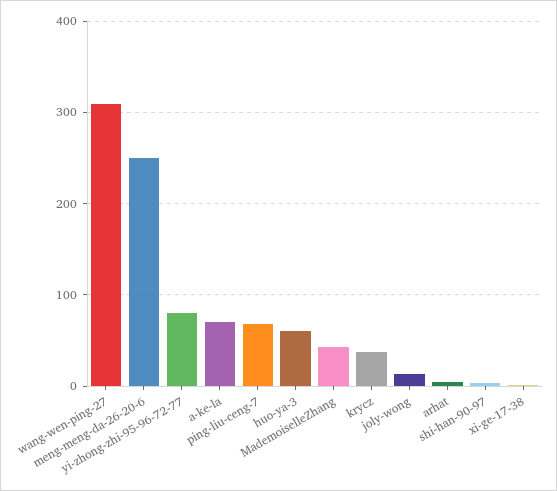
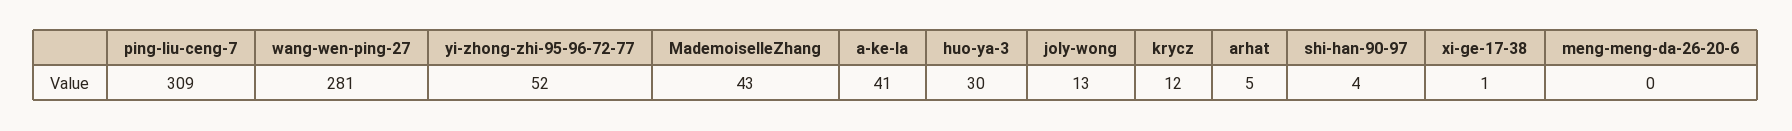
  {
-   "wang-wen-ping-27": 310,
+   "wang-wen-ping-27": 281,
-   "meng-meng-da-26-20-6": 250,
+   "meng-meng-da-26-20-6": 0,
-   "yi-zhong-zhi-95-96-72-77": 80,
+   "yi-zhong-zhi-95-96-72-77": 52,
-   "a-ke-la": 70,
+   "a-ke-la": 41,
-   "ping-liu-ceng-7": 70,
+   "ping-liu-ceng-7": 309,
-   "huo-ya-3": 60,
+   "huo-ya-3": 30,
    "MademoiselleZhang": 43,
-   "krycz": 40,
+   "krycz": 12,
    "joly-wong": 13,
    "arhat": 5,
    "shi-han-90-97": 4,
    "xi-ge-17-38": 1
  }

